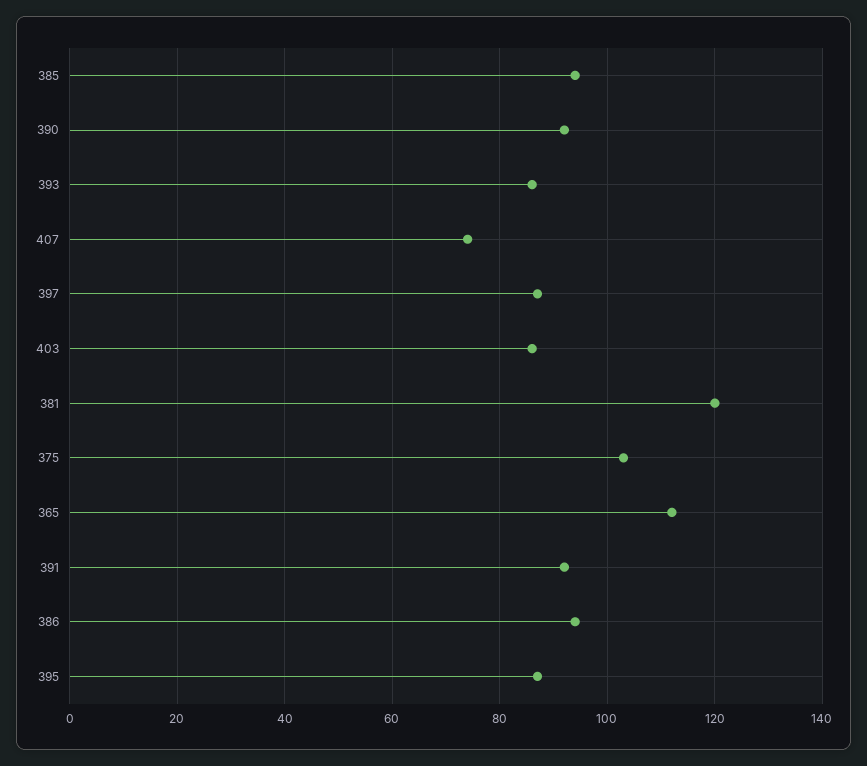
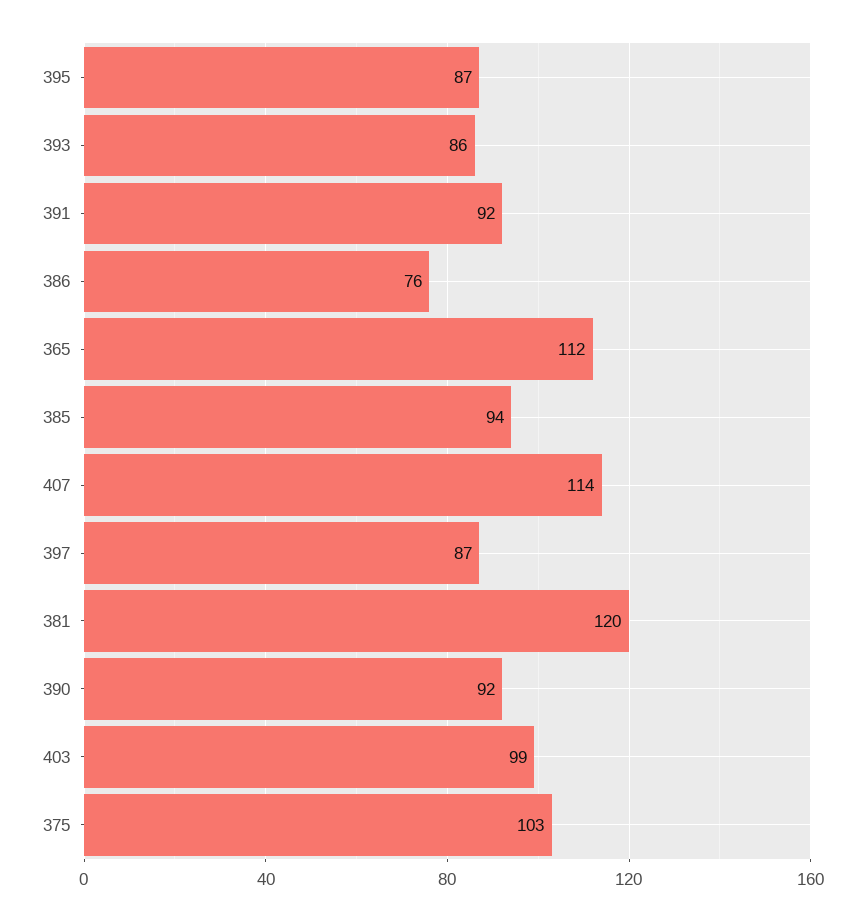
  {
    "385": 94,
    "390": 92,
    "393": 86,
-   "407": 75,
+   "407": 114,
    "397": 87,
-   "403": 85,
+   "403": 99,
    "381": 120,
    "375": 103,
    "365": 112,
    "391": 92,
-   "386": 95,
+   "386": 76,
    "395": 87
  }

